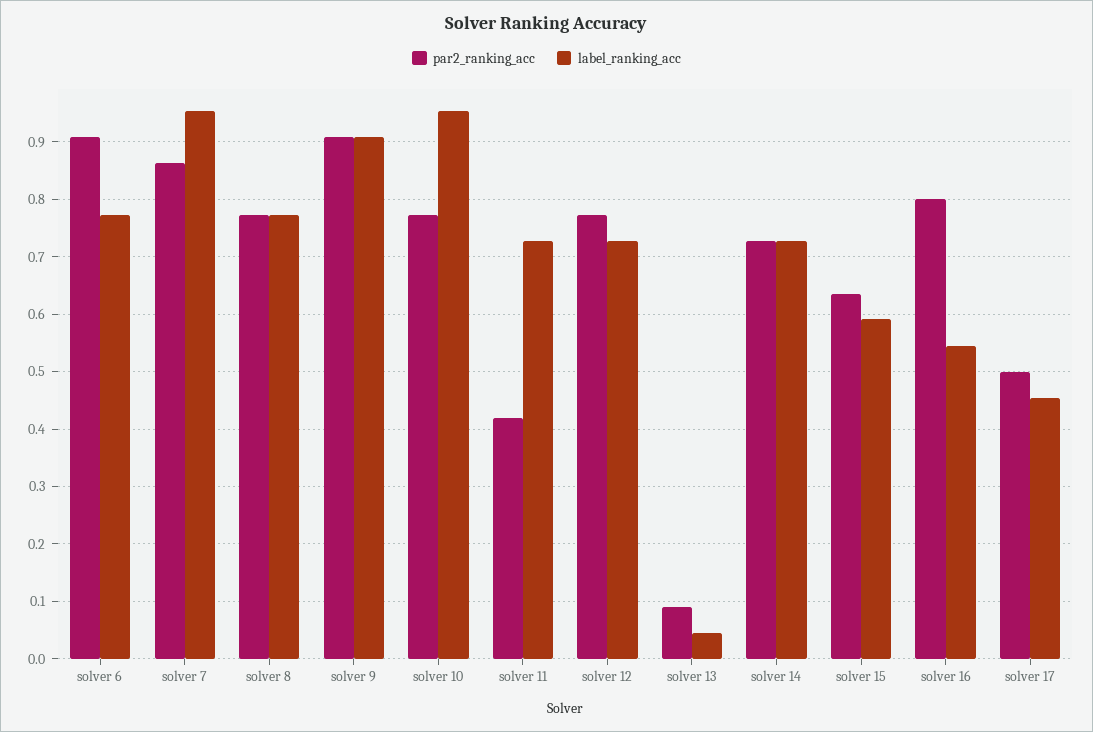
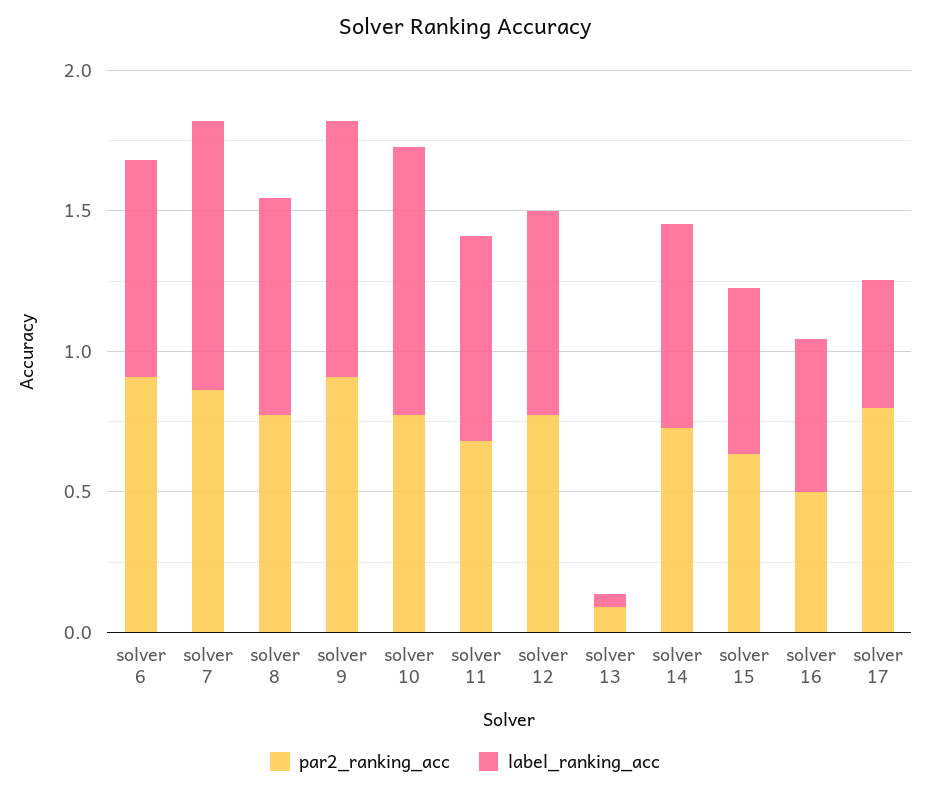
  {
    "par2_ranking_acc": {
      "solver 6": 0.9,
      "solver 7": 0.86,
      "solver 8": 0.78,
      "solver 9": 0.9,
      "solver 10": 0.78,
-     "solver 11": 0.42,
+     "solver 11": 0.7,
      "solver 12": 0.78,
      "solver 13": 0.1,
      "solver 14": 0.72,
      "solver 15": 0.64,
-     "solver 16": 0.8,
+     "solver 16": 0.5,
-     "solver 17": 0.5
+     "solver 17": 0.8
    },
    "label_ranking_acc": {
      "solver 6": 0.78,
      "solver 7": 0.96,
      "solver 8": 0.78,
      "solver 9": 0.9,
      "solver 10": 0.96,
      "solver 11": 0.72,
      "solver 12": 0.72,
      "solver 13": 0.04,
      "solver 14": 0.72,
      "solver 15": 0.6,
      "solver 16": 0.54,
      "solver 17": 0.46
    }
  }

